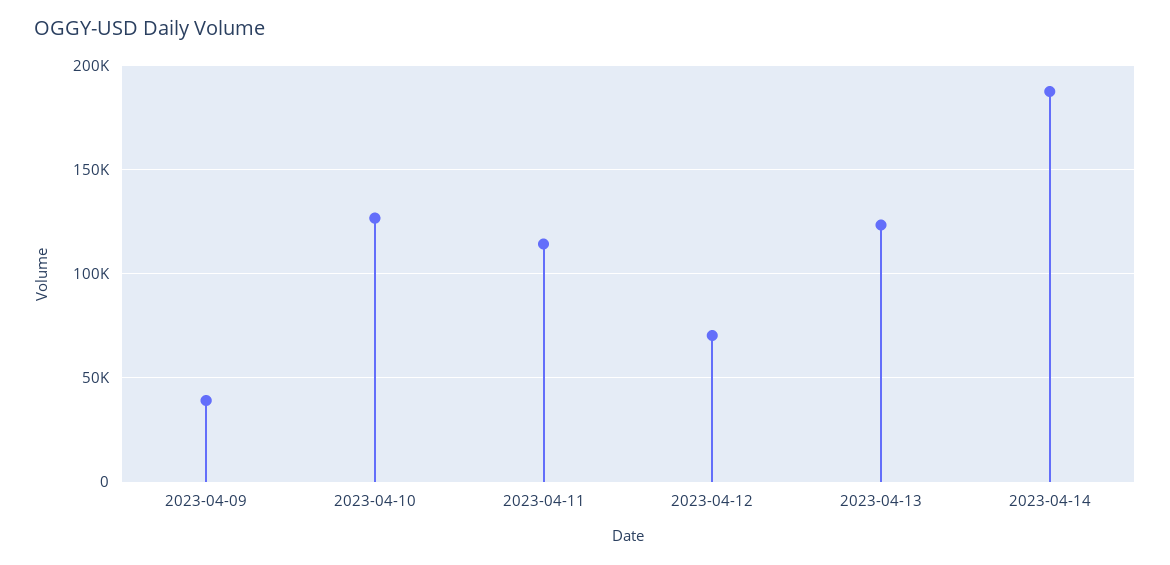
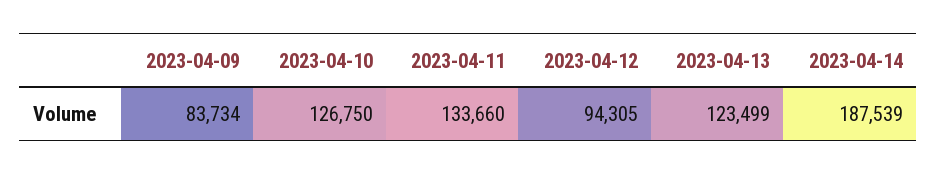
  {
-   "2023-04-09": 40000,
+   "2023-04-09": 83734,
    "2023-04-10": 126750,
-   "2023-04-11": 115000,
+   "2023-04-11": 133660,
-   "2023-04-12": 70000,
+   "2023-04-12": 94305,
    "2023-04-13": 123499,
    "2023-04-14": 187539
  }

